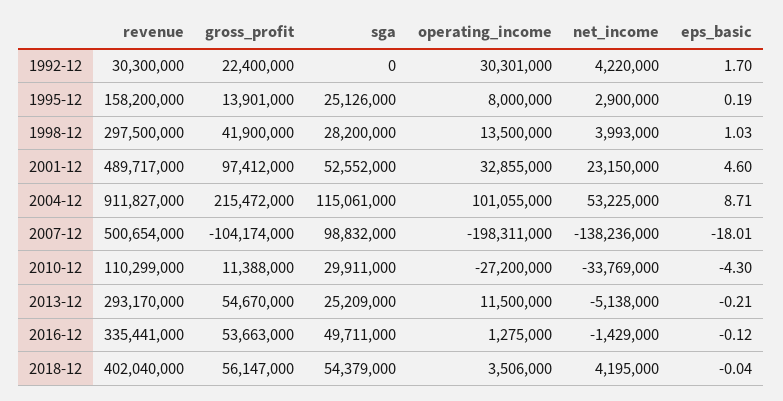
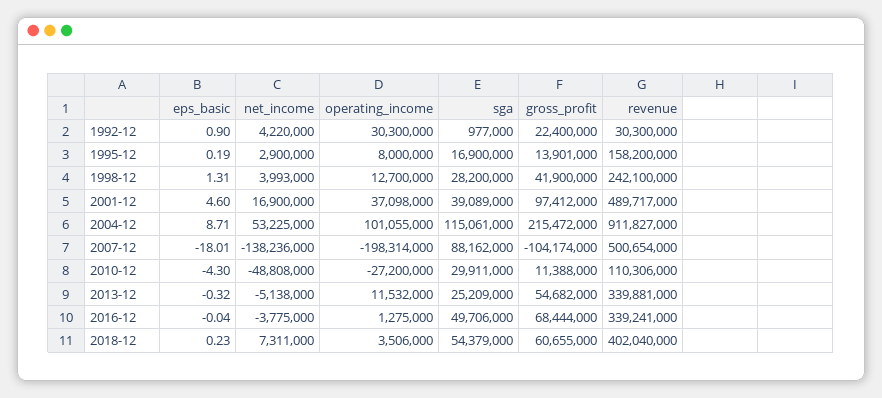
  {
    "revenue": {
      "1992-12": 30300000,
      "1995-12": 158200000,
-     "1998-12": 297500000,
+     "1998-12": 242100000,
      "2001-12": 489717000,
      "2004-12": 911827000,
      "2007-12": 500654000,
-     "2010-12": 110299000,
+     "2010-12": 110306000,
-     "2013-12": 293170000,
+     "2013-12": 339881000,
-     "2016-12": 335441000,
+     "2016-12": 339241000,
      "2018-12": 402040000
    },
    "gross_profit": {
      "1992-12": 22400000,
      "1995-12": 13901000,
      "1998-12": 41900000,
      "2001-12": 97412000,
      "2004-12": 215472000,
      "2007-12": -104174000,
      "2010-12": 11388000,
-     "2013-12": 54670000,
+     "2013-12": 54682000,
-     "2016-12": 53663000,
+     "2016-12": 68444000,
-     "2018-12": 56147000
+     "2018-12": 60655000
    },
    "sga": {
-     "1992-12": 0,
+     "1992-12": 977000,
-     "1995-12": 25126000,
+     "1995-12": 16900000,
      "1998-12": 28200000,
-     "2001-12": 52552000,
+     "2001-12": 39089000,
      "2004-12": 115061000,
-     "2007-12": 98832000,
+     "2007-12": 88162000,
      "2010-12": 29911000,
      "2013-12": 25209000,
-     "2016-12": 49711000,
+     "2016-12": 49706000,
      "2018-12": 54379000
    },
    "operating_income": {
-     "1992-12": 30301000,
+     "1992-12": 30300000,
      "1995-12": 8000000,
-     "1998-12": 13500000,
+     "1998-12": 12700000,
-     "2001-12": 32855000,
+     "2001-12": 37098000,
      "2004-12": 101055000,
-     "2007-12": -198311000,
+     "2007-12": -198314000,
      "2010-12": -27200000,
-     "2013-12": 11500000,
+     "2013-12": 11532000,
      "2016-12": 1275000,
      "2018-12": 3506000
    },
    "net_income": {
      "1992-12": 4220000,
      "1995-12": 2900000,
      "1998-12": 3993000,
-     "2001-12": 23150000,
+     "2001-12": 16900000,
      "2004-12": 53225000,
      "2007-12": -138236000,
-     "2010-12": -33769000,
+     "2010-12": -48808000,
      "2013-12": -5138000,
-     "2016-12": -1429000,
+     "2016-12": -3775000,
-     "2018-12": 4195000
+     "2018-12": 7311000
    },
    "eps_basic": {
-     "1992-12": 1.7,
+     "1992-12": 0.9,
      "1995-12": 0.19,
-     "1998-12": 1.03,
+     "1998-12": 1.31,
      "2001-12": 4.6,
      "2004-12": 8.71,
      "2007-12": -18.01,
      "2010-12": -4.3,
-     "2013-12": -0.21,
+     "2013-12": -0.32,
-     "2016-12": -0.12,
+     "2016-12": -0.04,
-     "2018-12": -0.04
+     "2018-12": 0.23
    }
  }

